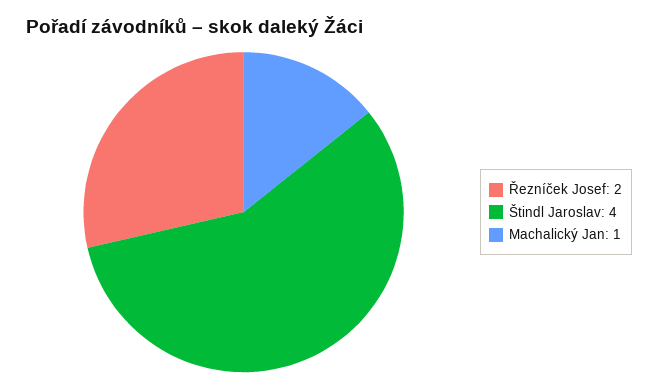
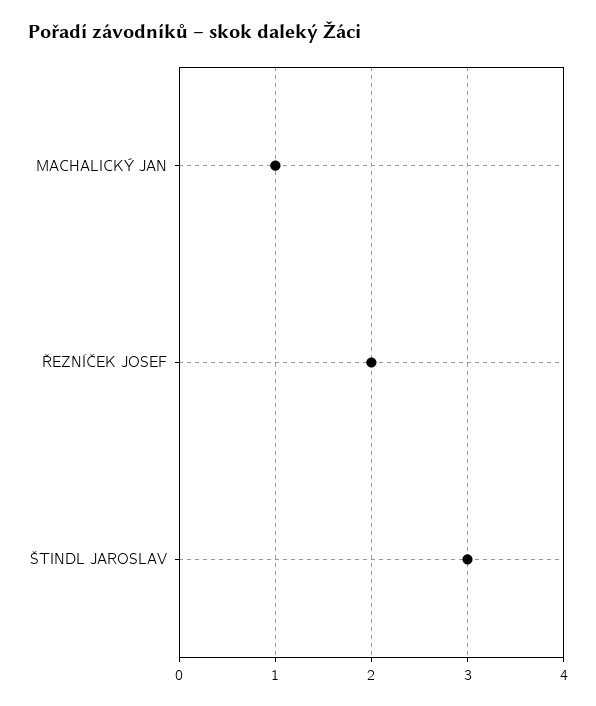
  {
    "Řezníček Josef": 2,
-   "Štindl Jaroslav": 4,
+   "Štindl Jaroslav": 3,
    "Machalický Jan": 1
  }

